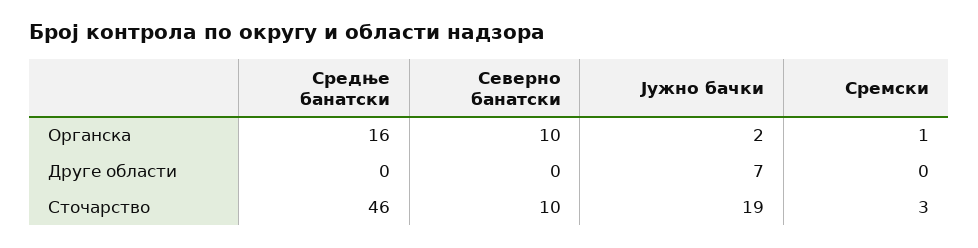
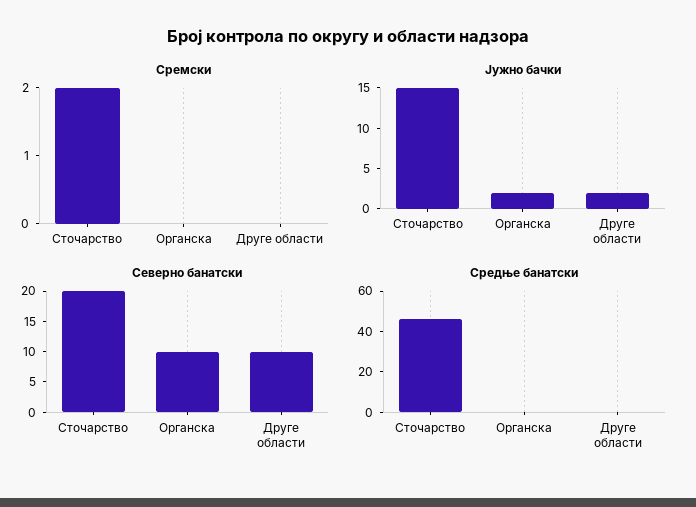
  {
    "Средње банатски": {
-     "Органска": 16,
+     "Органска": 0,
      "Друге области": 0,
      "Сточарство": 46
    },
    "Северно банатски": {
      "Органска": 10,
-     "Друге области": 0,
+     "Друге области": 10,
-     "Сточарство": 10
+     "Сточарство": 20
    },
    "Јужно бачки": {
      "Органска": 2,
-     "Друге области": 7,
+     "Друге области": 2,
-     "Сточарство": 19
+     "Сточарство": 15
    },
    "Сремски": {
-     "Органска": 1,
+     "Органска": 0,
      "Друге области": 0,
-     "Сточарство": 3
+     "Сточарство": 2
    }
  }

